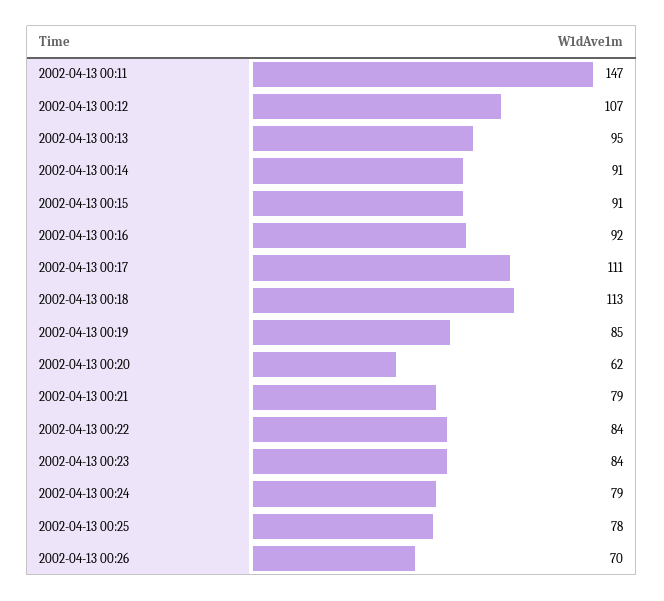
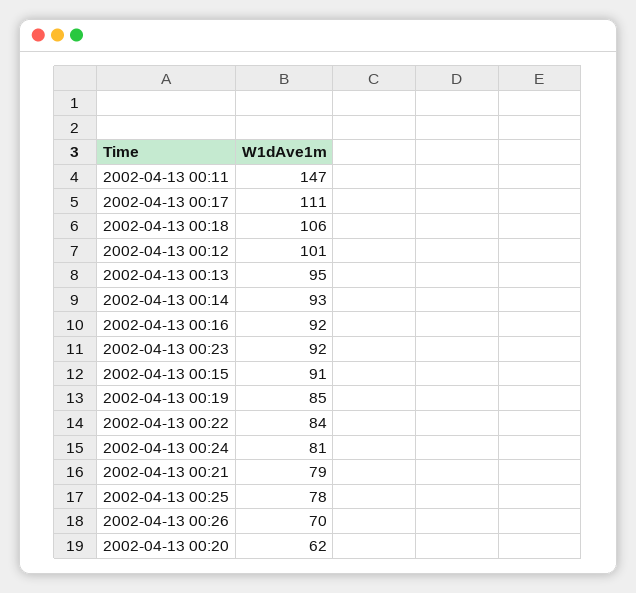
  {
    "2002-04-13 00:11": 147,
-   "2002-04-13 00:12": 107,
+   "2002-04-13 00:12": 101,
    "2002-04-13 00:13": 95,
-   "2002-04-13 00:14": 91,
+   "2002-04-13 00:14": 93,
    "2002-04-13 00:15": 91,
    "2002-04-13 00:16": 92,
    "2002-04-13 00:17": 111,
-   "2002-04-13 00:18": 113,
+   "2002-04-13 00:18": 106,
    "2002-04-13 00:19": 85,
    "2002-04-13 00:20": 62,
    "2002-04-13 00:21": 79,
    "2002-04-13 00:22": 84,
-   "2002-04-13 00:23": 84,
+   "2002-04-13 00:23": 92,
-   "2002-04-13 00:24": 79,
+   "2002-04-13 00:24": 81,
    "2002-04-13 00:25": 78,
    "2002-04-13 00:26": 70
  }

